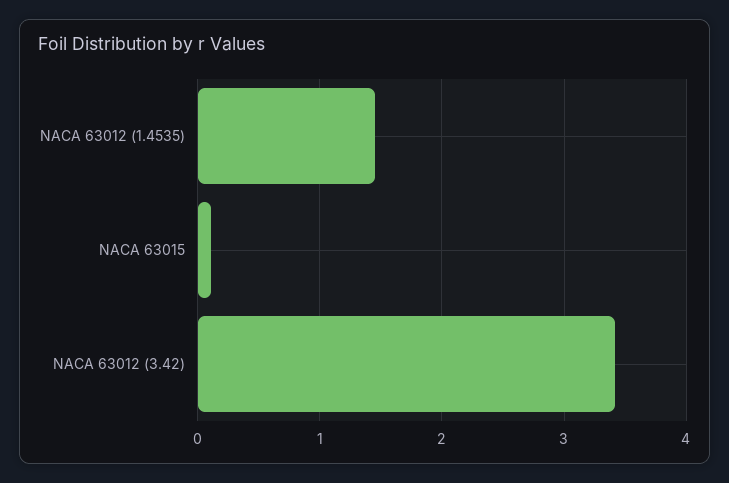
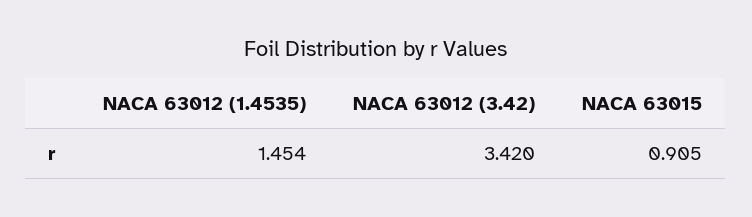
  {
    "NACA 63012 (1.4535)": 1.454,
-   "NACA 63015": 0.1,
+   "NACA 63015": 0.905,
    "NACA 63012 (3.42)": 3.42
  }

